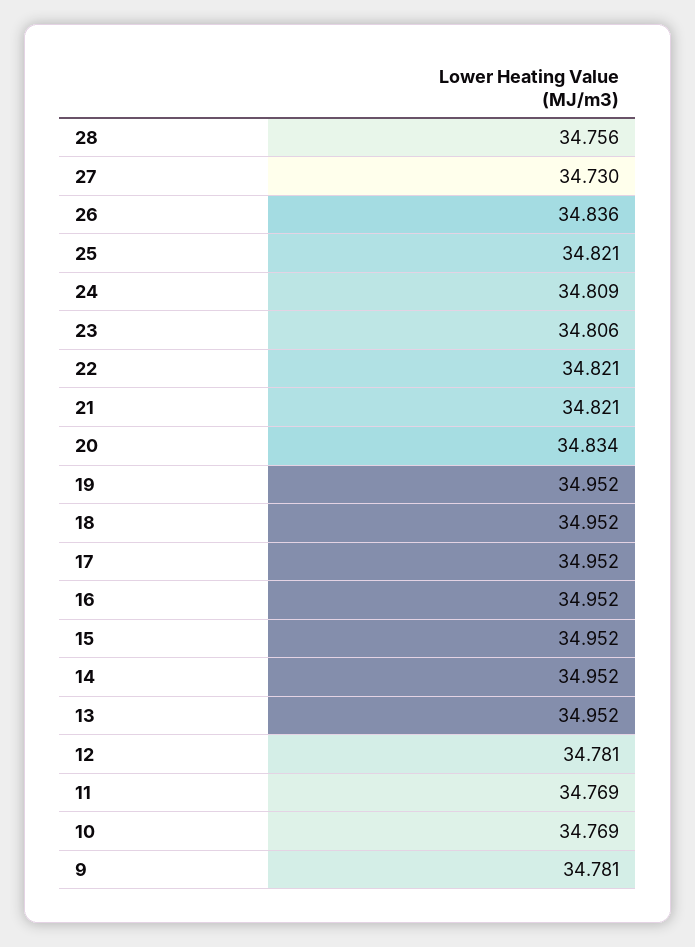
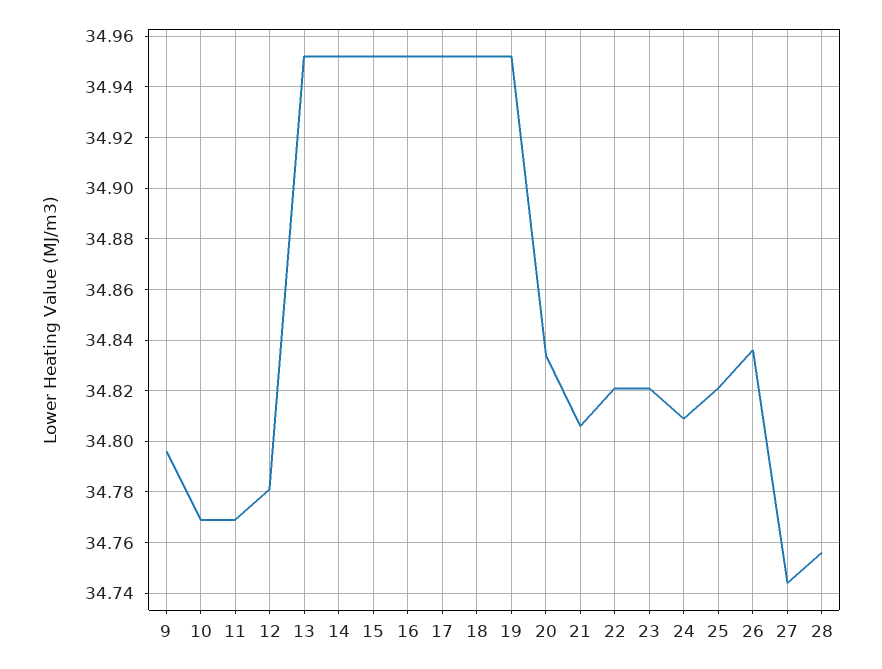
  {
    "28": 34.756,
-   "27": 34.73,
+   "27": 34.745,
    "26": 34.836,
    "25": 34.821,
    "24": 34.809,
-   "23": 34.806,
+   "23": 34.82,
    "22": 34.821,
-   "21": 34.821,
+   "21": 34.805,
    "20": 34.834,
    "19": 34.952,
    "18": 34.952,
    "17": 34.952,
    "16": 34.952,
    "15": 34.952,
    "14": 34.952,
    "13": 34.952,
    "12": 34.781,
    "11": 34.769,
    "10": 34.769,
-   "9": 34.781
+   "9": 34.795
  }

